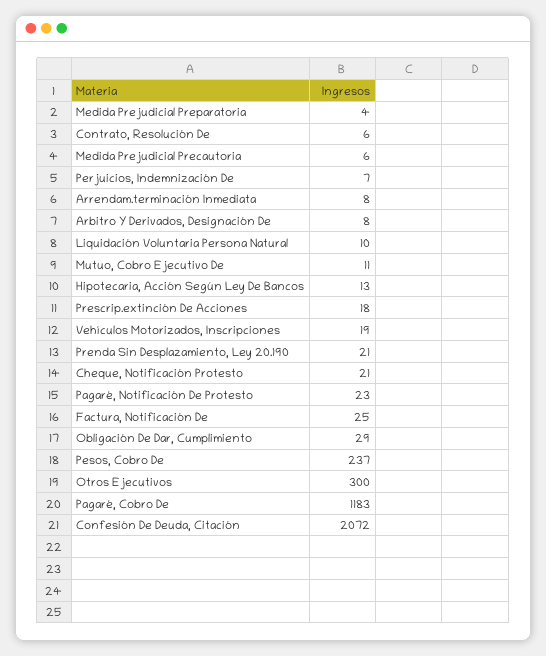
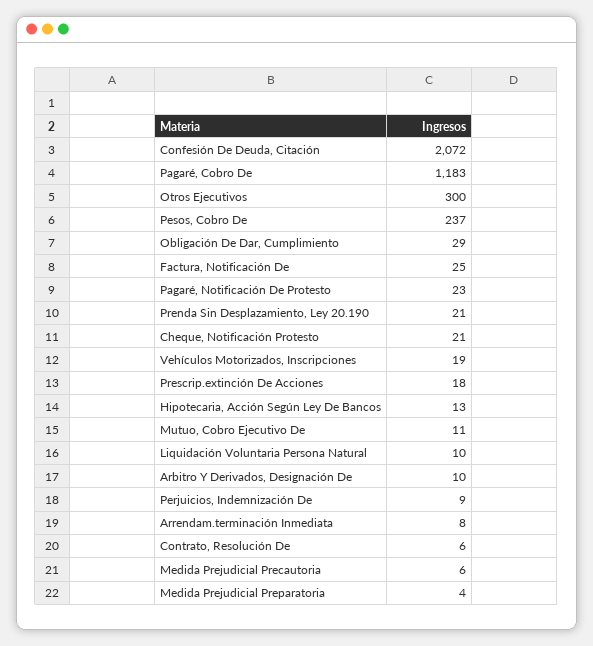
  {
    "Medida Prejudicial Preparatoria": 4,
    "Contrato, Resolución De": 6,
    "Medida Prejudicial Precautoria": 6,
-   "Perjuicios, Indemnización De": 7,
+   "Perjuicios, Indemnización De": 9,
    "Arrendam.terminación Inmediata": 8,
-   "Arbitro Y Derivados, Designación De": 8,
+   "Arbitro Y Derivados, Designación De": 10,
    "Liquidación Voluntaria Persona Natural": 10,
    "Mutuo, Cobro Ejecutivo De": 11,
    "Hipotecaria, Acción Según Ley De Bancos": 13,
    "Prescrip.extinción De Acciones": 18,
    "Vehículos Motorizados, Inscripciones": 19,
    "Prenda Sin Desplazamiento, Ley 20.190": 21,
    "Cheque, Notificación Protesto": 21,
    "Pagaré, Notificación De Protesto": 23,
    "Factura, Notificación De": 25,
    "Obligación De Dar, Cumplimiento": 29,
    "Pesos, Cobro De": 237,
    "Otros Ejecutivos": 300,
    "Pagaré, Cobro De": 1183,
    "Confesión De Deuda, Citación": 2072
  }

